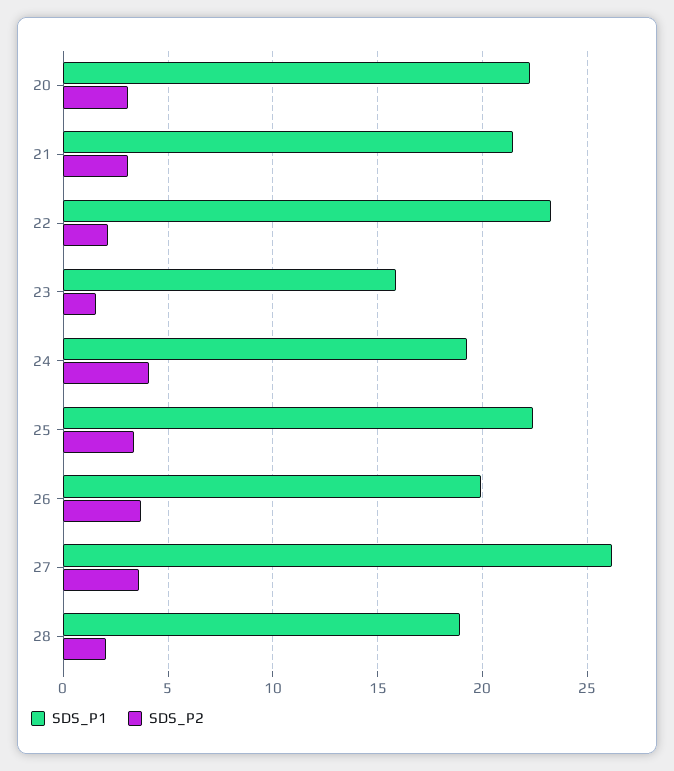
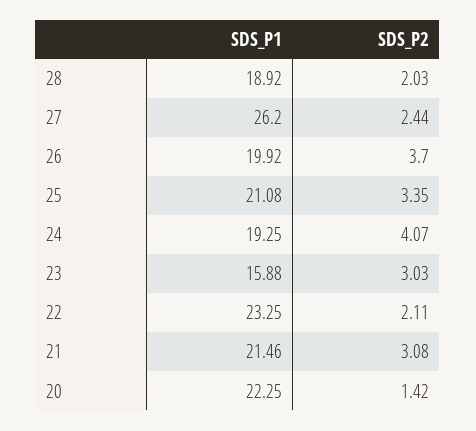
  {
    "SDS_P1": {
      "20": 22.25,
      "21": 21.46,
      "22": 23.25,
      "23": 15.88,
      "24": 19.25,
-     "25": 22.5,
+     "25": 21.08,
      "26": 19.92,
      "27": 26.2,
      "28": 18.92
    },
    "SDS_P2": {
-     "20": 3,
+     "20": 1.42,
      "21": 3.08,
      "22": 2.11,
-     "23": 1.5,
+     "23": 3.03,
      "24": 4.07,
      "25": 3.35,
      "26": 3.7,
-     "27": 3.5,
+     "27": 2.44,
      "28": 2.03
    }
  }

